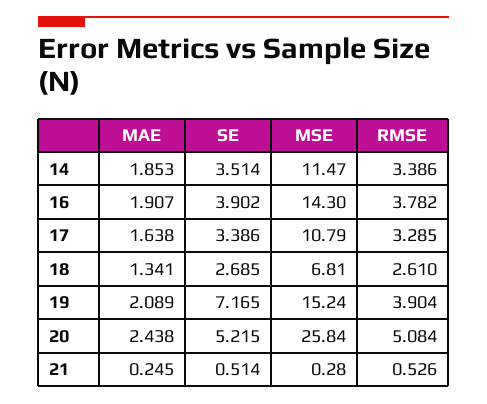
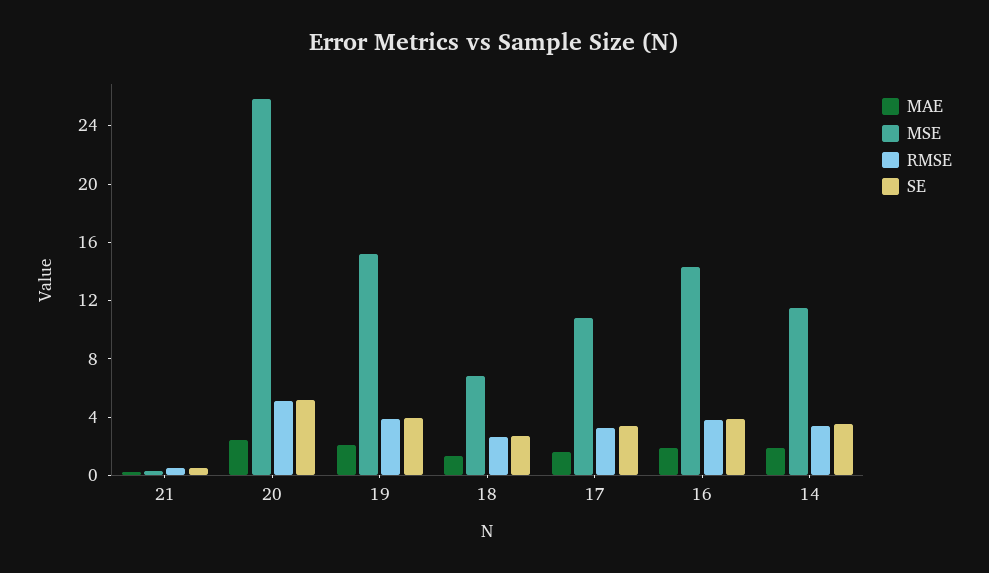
  {
    "MAE": {
      "14": 1.853,
      "16": 1.907,
      "17": 1.638,
      "18": 1.341,
      "19": 2.089,
      "20": 2.438,
      "21": 0.245
    },
    "SE": {
      "14": 3.514,
      "16": 3.902,
      "17": 3.386,
      "18": 2.685,
-     "19": 7.165,
+     "19": 4,
      "20": 5.215,
      "21": 0.514
    },
    "MSE": {
      "14": 11.47,
      "16": 14.3,
      "17": 10.79,
      "18": 6.81,
      "19": 15.24,
      "20": 25.84,
      "21": 0.28
    },
    "RMSE": {
      "14": 3.386,
      "16": 3.782,
      "17": 3.285,
      "18": 2.61,
      "19": 3.904,
      "20": 5.084,
      "21": 0.526
    }
  }

